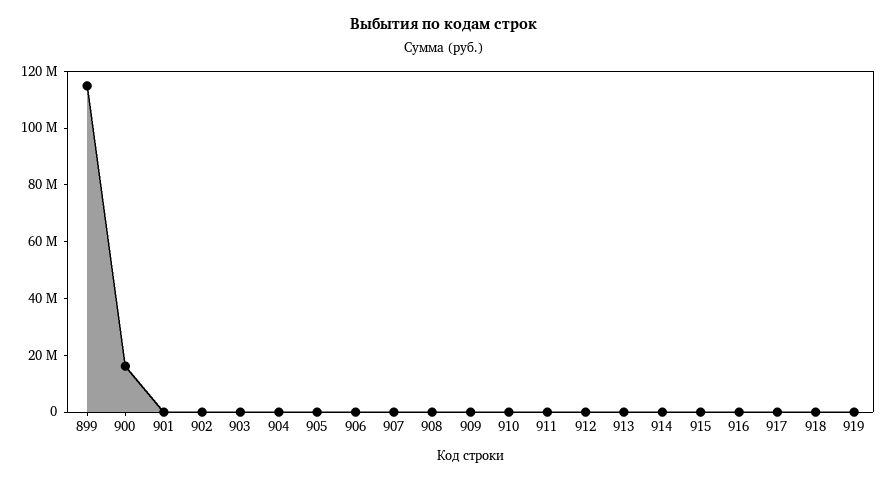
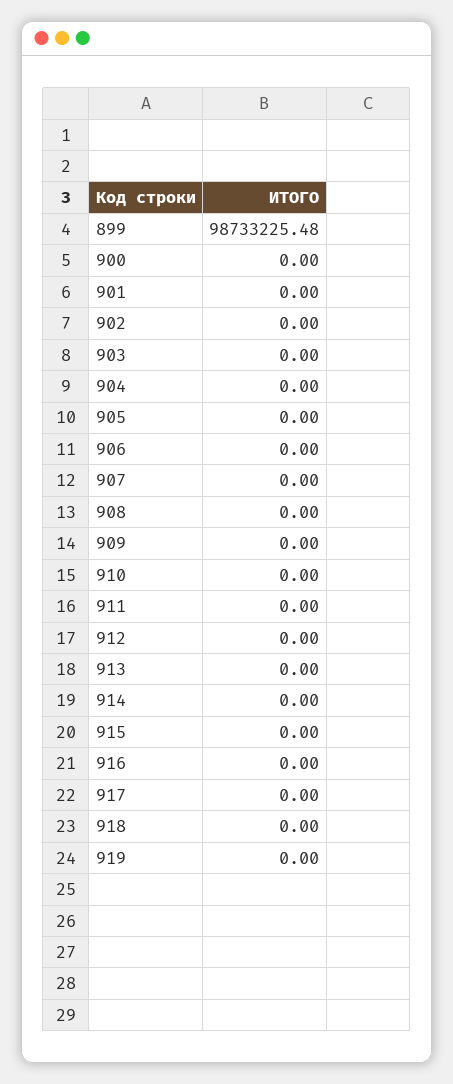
  {
-   "899": 115000000,
+   "899": 98733225.48,
-   "900": 15000000,
+   "900": 0,
    "901": 0,
    "902": 0,
    "903": 0,
    "904": 0,
    "905": 0,
    "906": 0,
    "907": 0,
    "908": 0,
    "909": 0,
    "910": 0,
    "911": 0,
    "912": 0,
    "913": 0,
    "914": 0,
    "915": 0,
    "916": 0,
    "917": 0,
    "918": 0,
    "919": 0
  }

